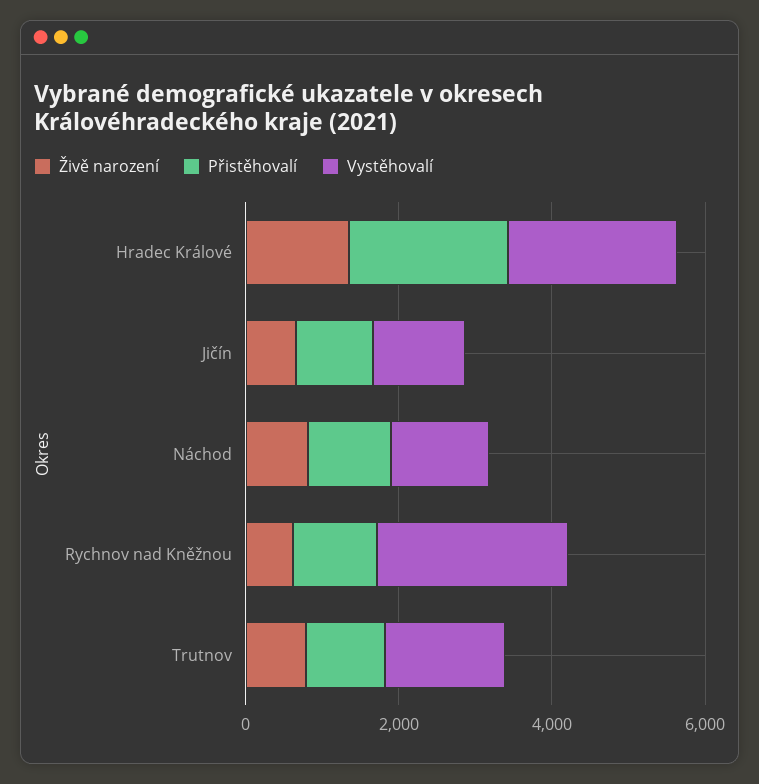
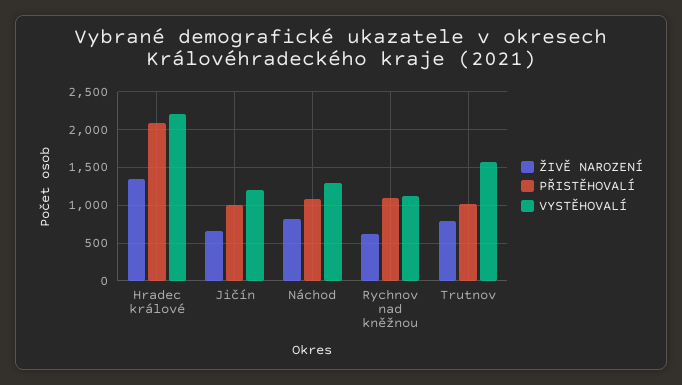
  {
    "Živě narození": {
      "Hradec Králové": 1300,
      "Jičín": 700,
      "Náchod": 800,
      "Rychnov nad Kněžnou": 600,
      "Trutnov": 800
    },
    "Přistěhovalí": {
      "Hradec Králové": 2100,
      "Jičín": 1000,
      "Náchod": 1100,
      "Rychnov nad Kněžnou": 1100,
      "Trutnov": 1000
    },
    "Vystěhovalí": {
      "Hradec Králové": 2200,
      "Jičín": 1200,
      "Náchod": 1300,
-     "Rychnov nad Kněžnou": 2500,
+     "Rychnov nad Kněžnou": 1100,
      "Trutnov": 1600
    }
  }

